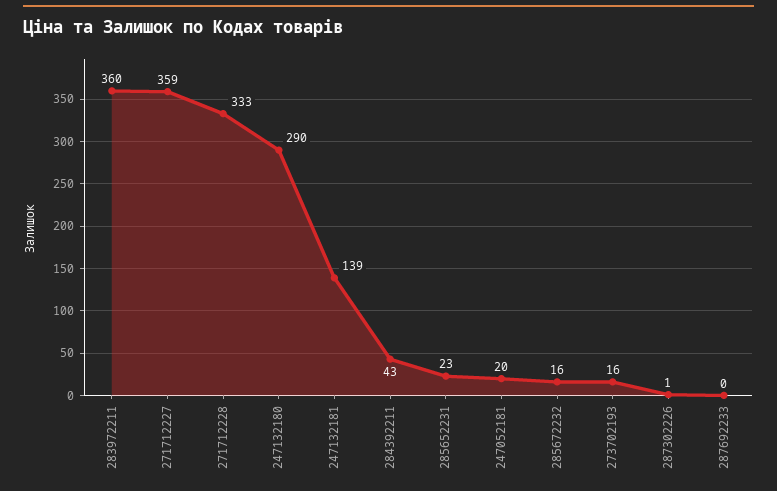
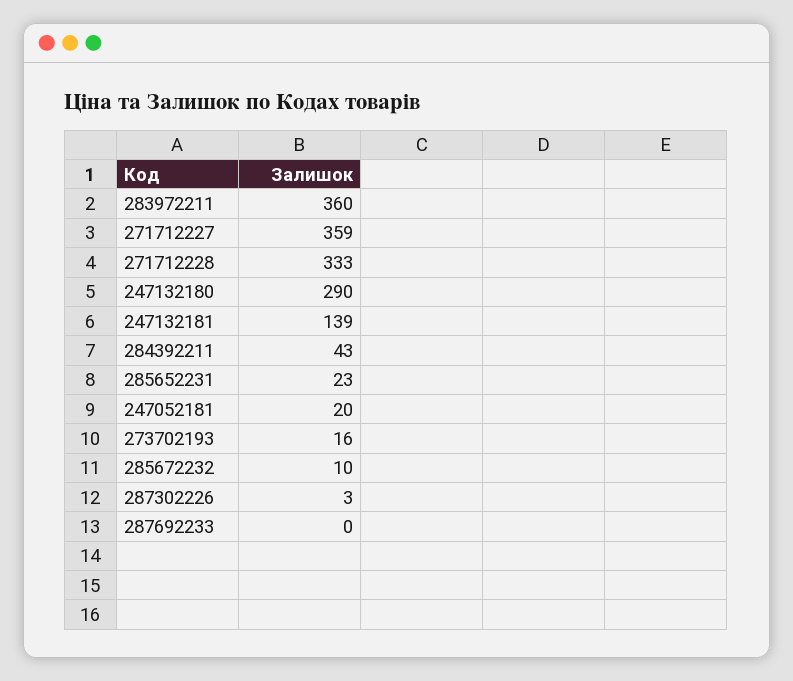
  {
    "283972211": 360,
    "271712227": 359,
    "271712228": 333,
    "247132180": 290,
    "247132181": 139,
    "284392211": 43,
    "285652231": 23,
    "247052181": 20,
-   "285672232": 16,
+   "285672232": 10,
    "273702193": 16,
-   "287302226": 1,
+   "287302226": 3,
    "287692233": 0
  }

